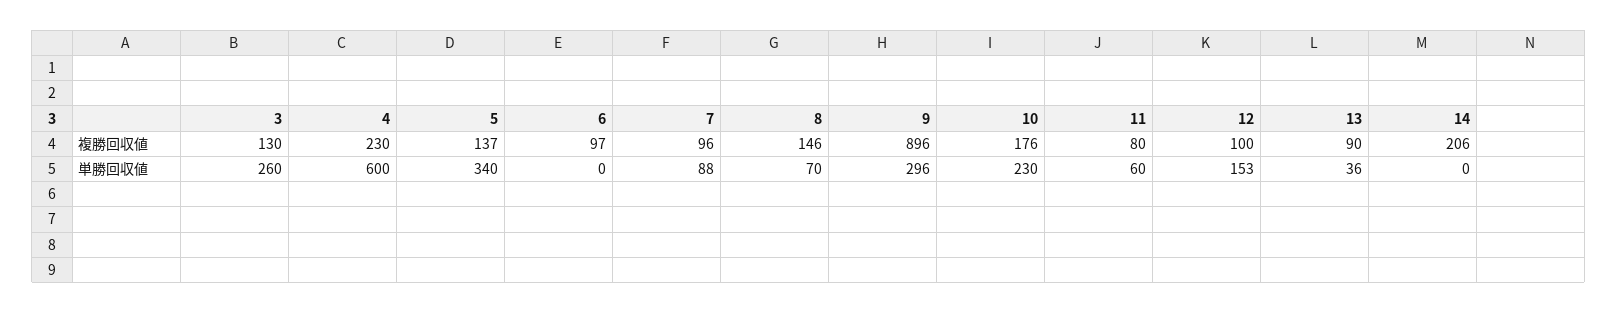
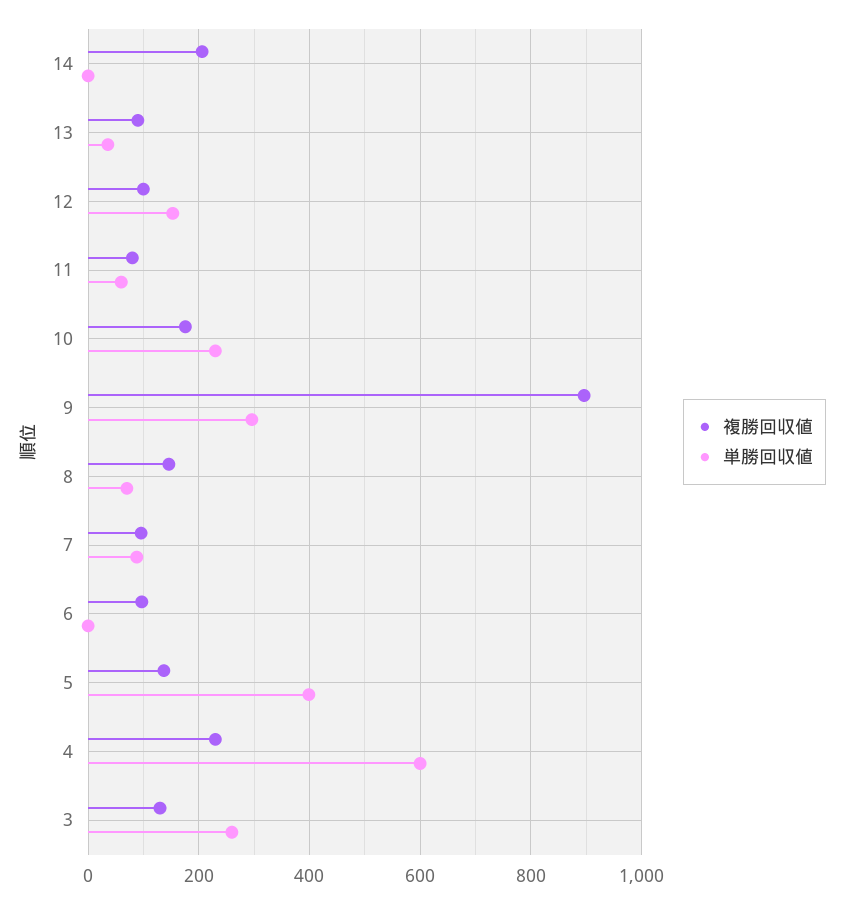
  {
    "複勝回収値": {
      "3": 130,
      "4": 230,
      "5": 137,
      "6": 97,
      "7": 96,
      "8": 146,
      "9": 896,
      "10": 176,
      "11": 80,
      "12": 100,
      "13": 90,
      "14": 206
    },
    "単勝回収値": {
      "3": 260,
      "4": 600,
-     "5": 340,
+     "5": 400,
      "6": 0,
      "7": 88,
      "8": 70,
      "9": 296,
      "10": 230,
      "11": 60,
      "12": 153,
      "13": 36,
      "14": 0
    }
  }

